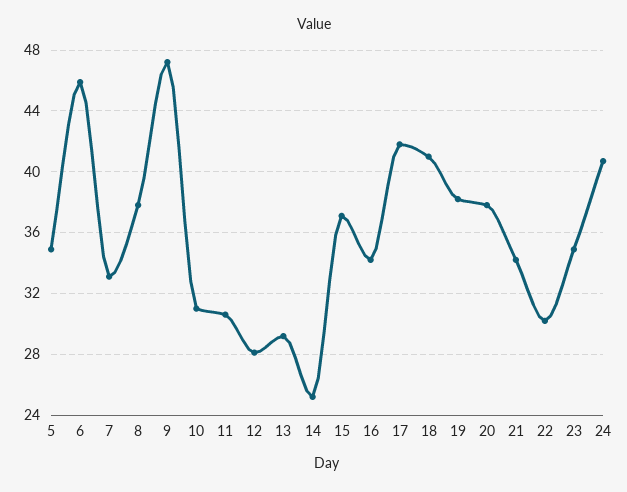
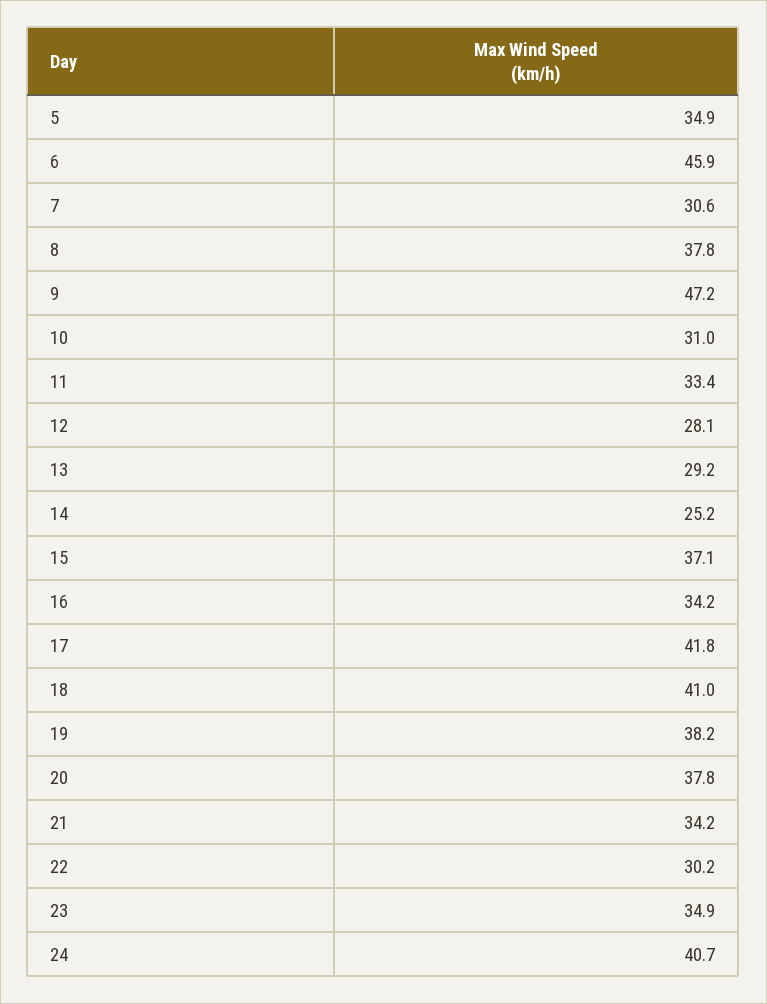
  {
    "5": 34.9,
    "6": 45.9,
-   "7": 33,
+   "7": 30.6,
    "8": 37.8,
    "9": 47.2,
    "10": 31,
-   "11": 30.5,
+   "11": 33.4,
    "12": 28.1,
    "13": 29.2,
    "14": 25.2,
    "15": 37.1,
    "16": 34.2,
    "17": 41.8,
    "18": 41,
    "19": 38.2,
    "20": 37.8,
    "21": 34.2,
    "22": 30.2,
    "23": 34.9,
    "24": 40.7
  }

